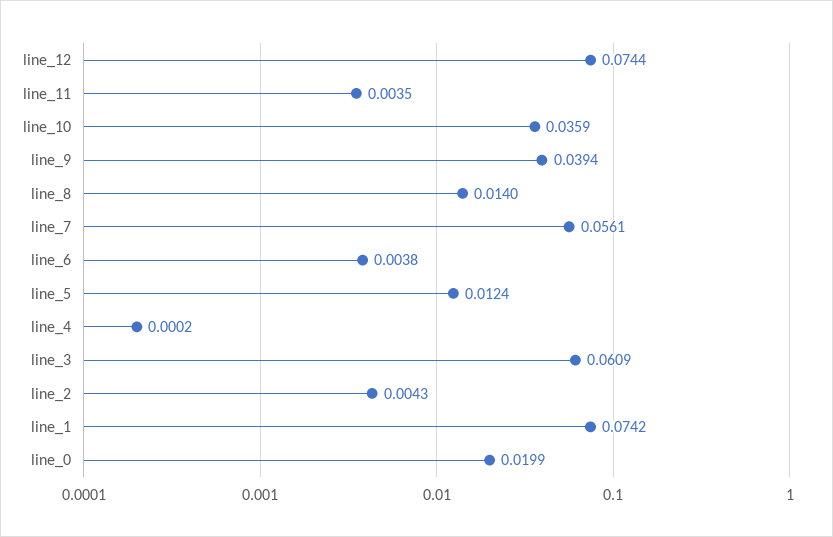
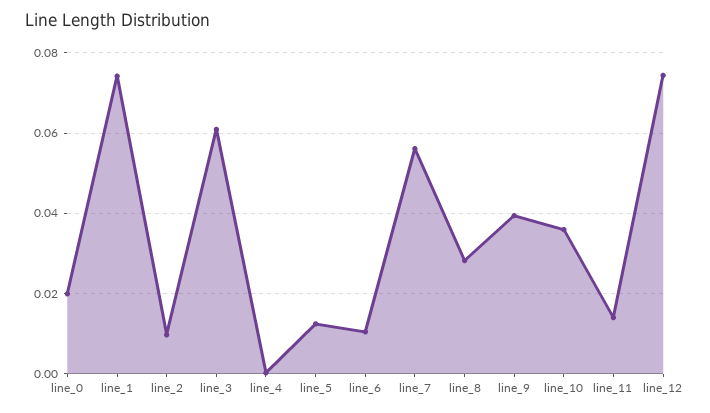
  {
    "line_12": 0.0744,
-   "line_11": 0.0035,
+   "line_11": 0.014,
    "line_10": 0.0359,
    "line_9": 0.0394,
-   "line_8": 0.014,
+   "line_8": 0.028,
    "line_7": 0.0561,
-   "line_6": 0.0038,
+   "line_6": 0.01,
    "line_5": 0.0124,
    "line_4": 0.0002,
    "line_3": 0.0609,
-   "line_2": 0.0043,
+   "line_2": 0.01,
    "line_1": 0.0742,
    "line_0": 0.0199
  }

